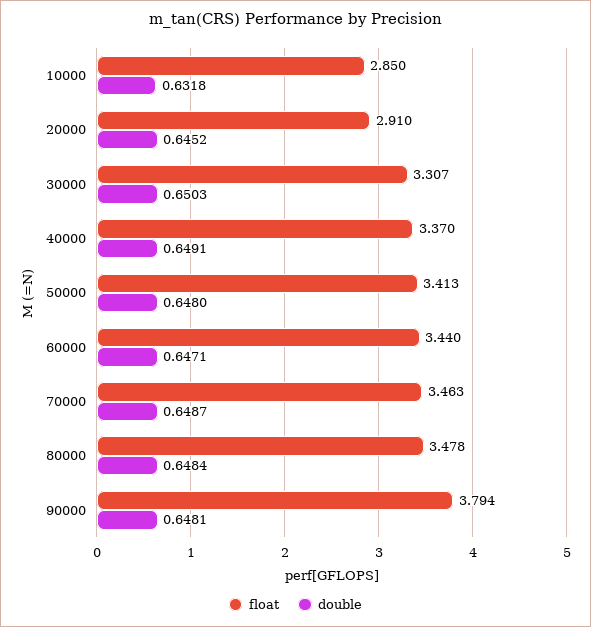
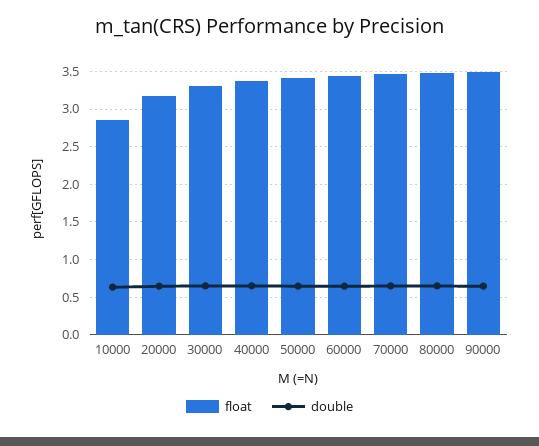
  {
    "float": {
      "10000": 2.85,
-     "20000": 2.91,
+     "20000": 3.2,
      "30000": 3.307,
      "40000": 3.37,
      "50000": 3.413,
      "60000": 3.44,
      "70000": 3.463,
      "80000": 3.478,
-     "90000": 3.794
+     "90000": 3.5
    },
    "double": {
      "10000": 0.6318,
      "20000": 0.6452,
      "30000": 0.6503,
      "40000": 0.6491,
      "50000": 0.648,
      "60000": 0.6471,
      "70000": 0.6487,
      "80000": 0.6484,
      "90000": 0.6481
    }
  }

